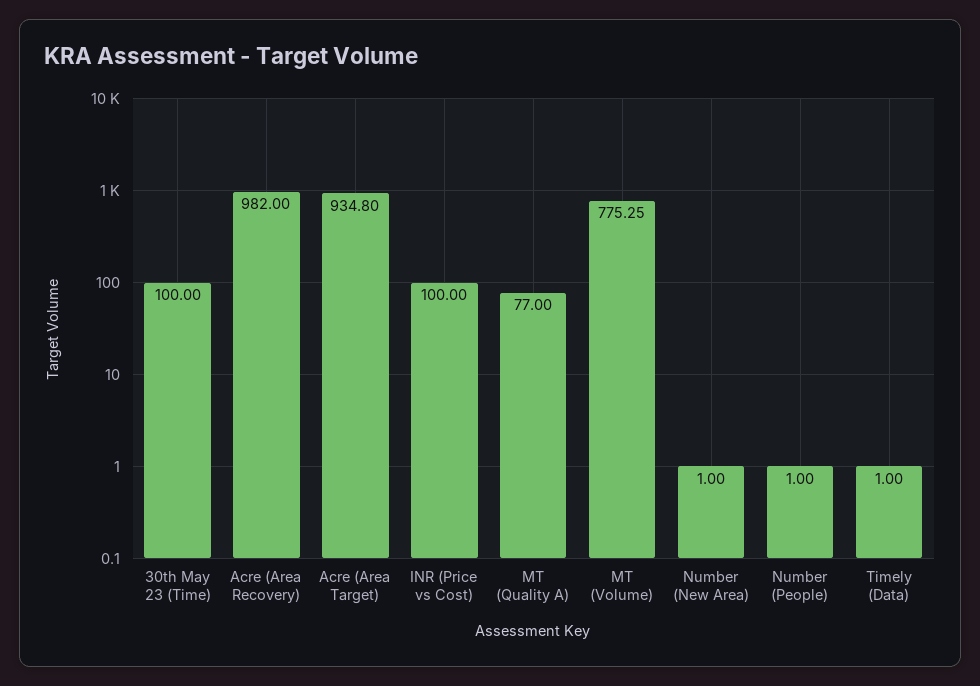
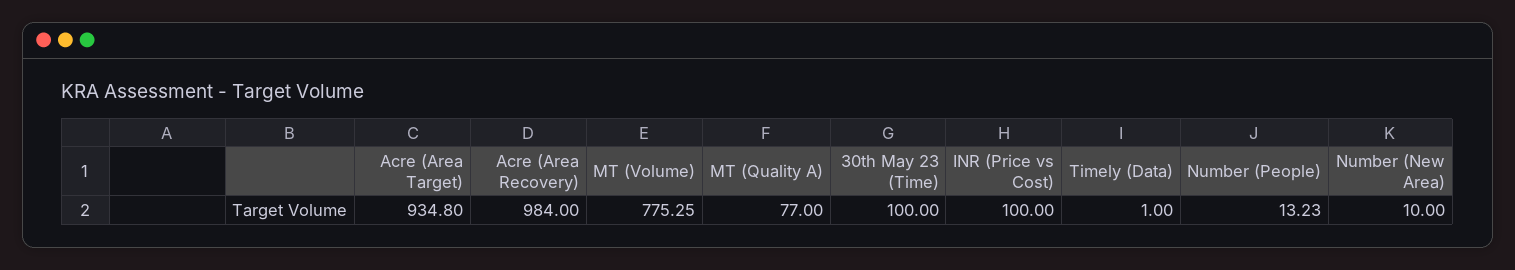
  {
    "30th May 23 (Time)": 100,
-   "Acre (Area Recovery)": 982,
+   "Acre (Area Recovery)": 984,
    "Acre (Area Target)": 934.8,
    "INR (Price vs Cost)": 100,
    "MT (Quality A)": 77,
    "MT (Volume)": 775.25,
-   "Number (New Area)": 1,
+   "Number (New Area)": 10,
-   "Number (People)": 1,
+   "Number (People)": 13.23,
    "Timely (Data)": 1
  }

